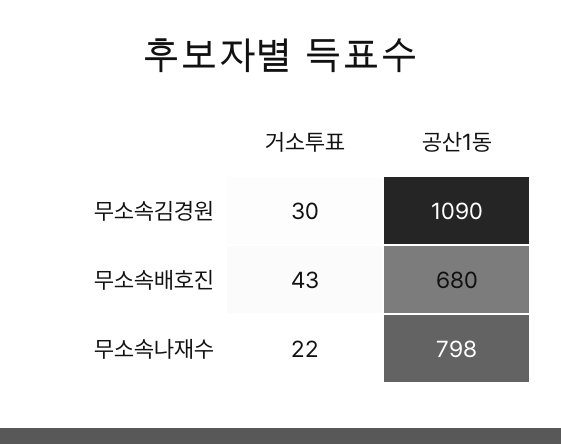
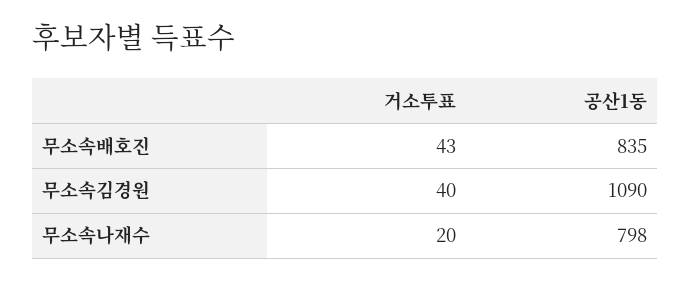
  {
    "거소투표": {
-     "무소속김경원": 30,
+     "무소속김경원": 40,
      "무소속배호진": 43,
-     "무소속나재수": 22
+     "무소속나재수": 20
    },
    "공산1동": {
      "무소속김경원": 1090,
-     "무소속배호진": 680,
+     "무소속배호진": 835,
      "무소속나재수": 798
    }
  }

